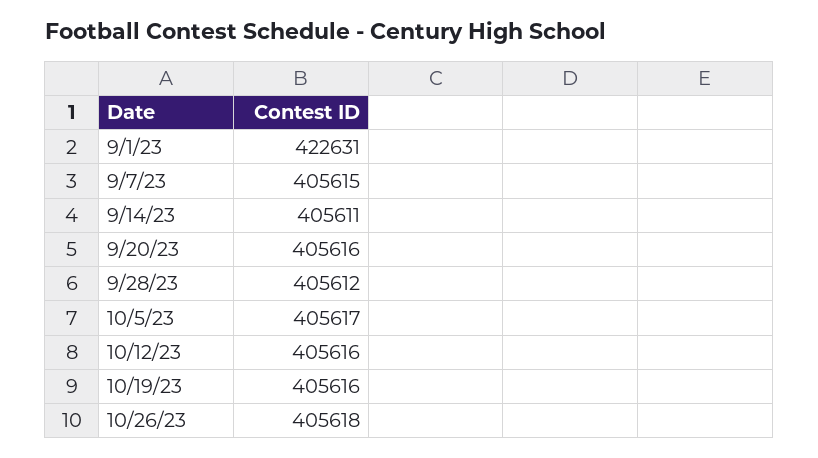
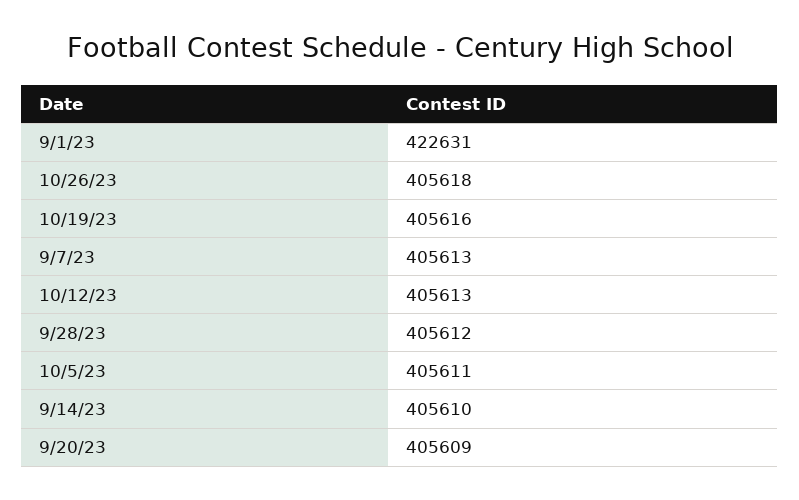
  {
    "9/1/23": 422631,
-   "9/7/23": 405615,
+   "9/7/23": 405613,
-   "9/14/23": 405611,
+   "9/14/23": 405610,
-   "9/20/23": 405616,
+   "9/20/23": 405609,
    "9/28/23": 405612,
-   "10/5/23": 405617,
+   "10/5/23": 405611,
-   "10/12/23": 405616,
+   "10/12/23": 405613,
    "10/19/23": 405616,
    "10/26/23": 405618
  }

